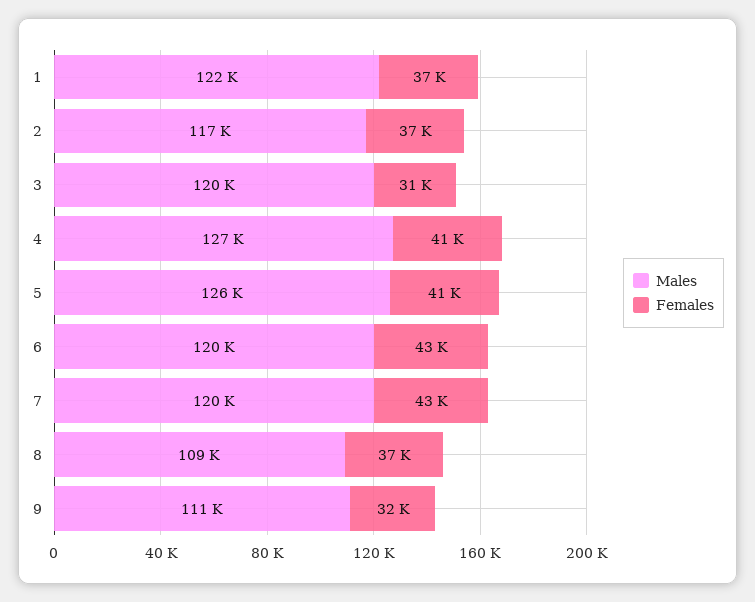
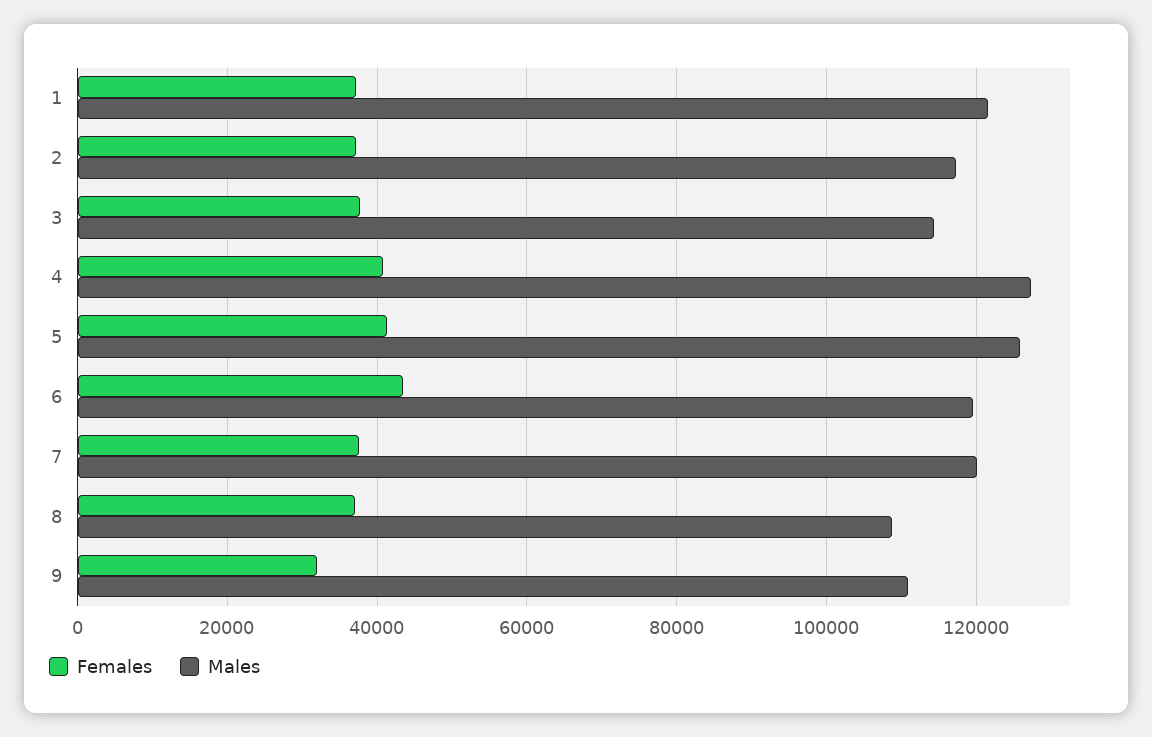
  {
    "Males": {
      "1": 122000,
      "2": 117000,
-     "3": 120000,
+     "3": 114000,
      "4": 127000,
      "5": 126000,
      "6": 120000,
      "7": 120000,
      "8": 109000,
      "9": 111000
    },
    "Females": {
      "1": 37000,
      "2": 37000,
-     "3": 31000,
+     "3": 38000,
      "4": 41000,
      "5": 41000,
      "6": 43000,
-     "7": 43000,
+     "7": 38000,
      "8": 37000,
      "9": 32000
    }
  }

